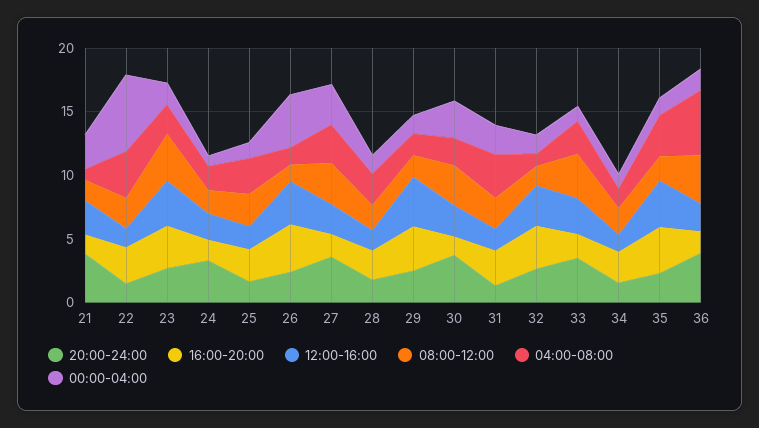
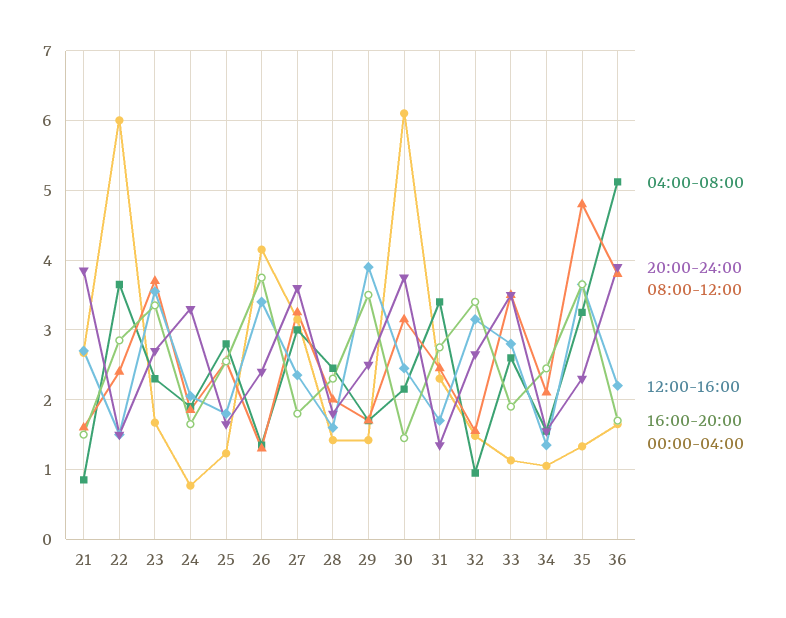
  {
    "20:00-24:00": {
      "21": 3.9,
      "22": 1.5,
      "23": 2.7,
      "24": 3.3,
      "25": 1.7,
      "26": 2.4,
      "27": 3.6,
      "28": 1.8,
      "29": 2.5,
      "30": 3.8,
      "31": 1.4,
      "32": 2.7,
      "33": 3.5,
      "34": 1.6,
      "35": 2.3,
      "36": 3.9
    },
    "16:00-20:00": {
      "21": 1.5,
      "22": 2.9,
      "23": 3.4,
      "24": 1.7,
      "25": 2.6,
      "26": 3.8,
      "27": 1.8,
      "28": 2.3,
      "29": 3.5,
      "30": 1.5,
      "31": 2.8,
      "32": 3.4,
      "33": 1.9,
      "34": 2.5,
      "35": 3.7,
      "36": 1.7
    },
    "12:00-16:00": {
      "21": 2.7,
      "22": 1.5,
      "23": 3.6,
      "24": 2.1,
      "25": 1.8,
      "26": 3.4,
      "27": 2.4,
      "28": 1.6,
      "29": 3.9,
      "30": 2.5,
      "31": 1.7,
      "32": 3.2,
      "33": 2.8,
      "34": 1.4,
      "35": 3.7,
      "36": 2.2
    },
    "08:00-12:00": {
      "21": 1.6,
      "22": 2.4,
      "23": 3.7,
      "24": 1.9,
      "25": 2.6,
      "26": 1.3,
      "27": 3.3,
      "28": 2,
      "29": 1.7,
      "30": 3.2,
      "31": 2.5,
      "32": 1.6,
      "33": 3.5,
      "34": 2.1,
-     "35": 2,
+     "35": 4.8,
      "36": 3.8
    },
    "04:00-08:00": {
      "21": 0.9,
      "22": 3.7,
      "23": 2.3,
      "24": 1.9,
      "25": 2.8,
      "26": 1.4,
      "27": 3,
      "28": 2.5,
      "29": 1.7,
      "30": 2.2,
      "31": 3.4,
      "32": 1,
      "33": 2.6,
      "34": 1.6,
      "35": 3.3,
      "36": 5.1
    },
    "00:00-04:00": {
      "21": 2.7,
      "22": 6,
      "23": 1.7,
      "24": 0.8,
      "25": 1.2,
      "26": 4.2,
      "27": 3.2,
      "28": 1.4,
      "29": 1.4,
-     "30": 3,
+     "30": 6.1,
      "31": 2.3,
      "32": 1.5,
      "33": 1.1,
      "34": 1.1,
      "35": 1.3,
      "36": 1.7
    }
  }

